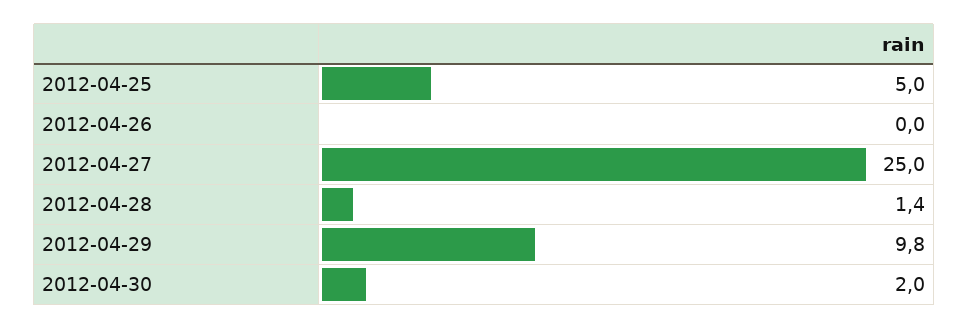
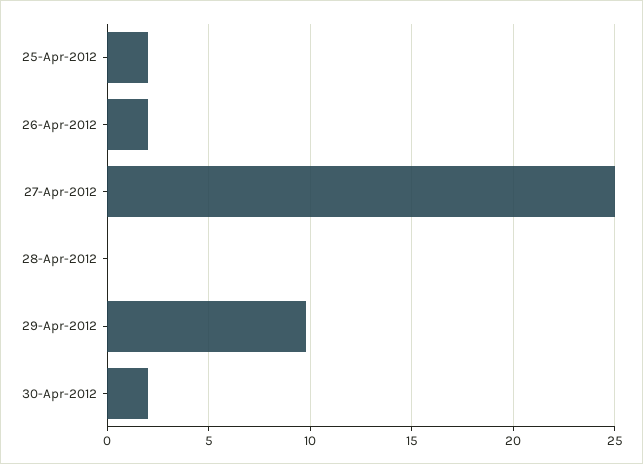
  {
-   "2012-04-25": 5,
+   "2012-04-25": 2,
-   "2012-04-26": 0,
+   "2012-04-26": 2,
    "2012-04-27": 25,
-   "2012-04-28": 1.4,
+   "2012-04-28": 0,
    "2012-04-29": 9.8,
    "2012-04-30": 2
  }

